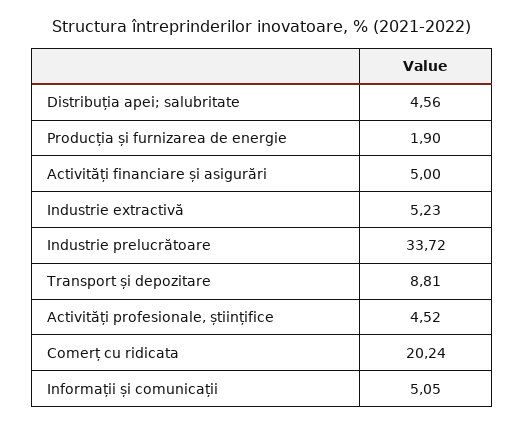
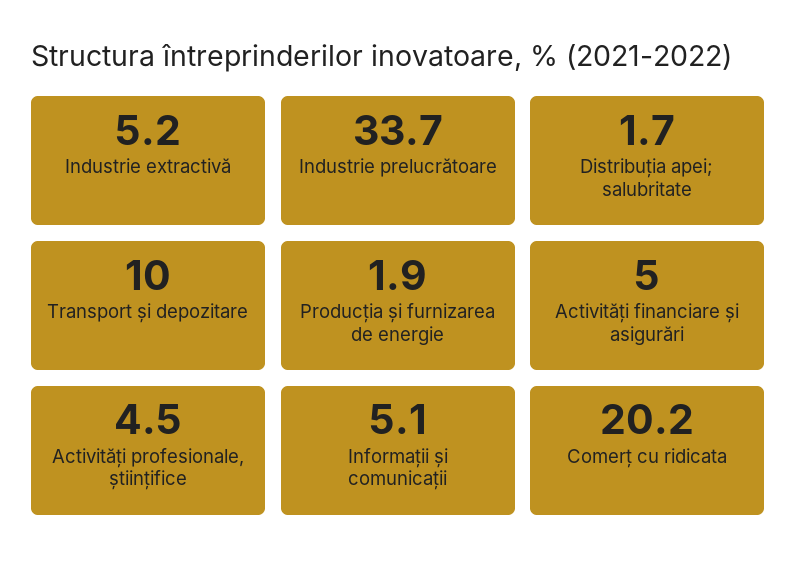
  {
-   "Distribuția apei; salubritate": 4.56,
+   "Distribuția apei; salubritate": 1.7,
    "Producția și furnizarea de energie": 1.9,
    "Activități financiare și asigurări": 5,
    "Industrie extractivă": 5.23,
    "Industrie prelucrătoare": 33.72,
-   "Transport și depozitare": 8.81,
+   "Transport și depozitare": 10,
    "Activități profesionale, științifice": 4.52,
    "Comerț cu ridicata": 20.24,
    "Informații și comunicații": 5.05
  }

